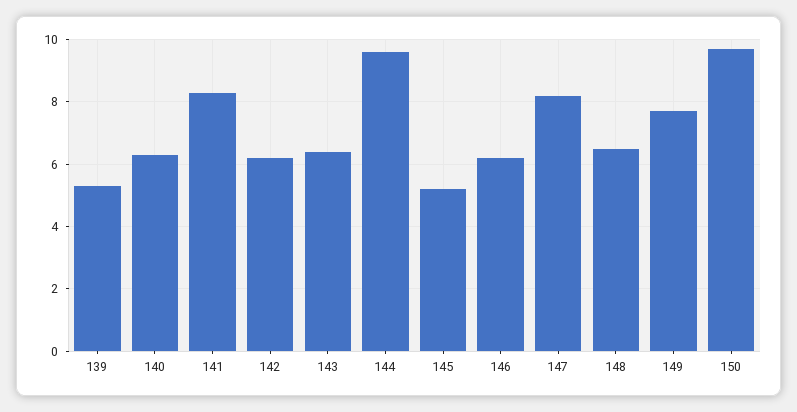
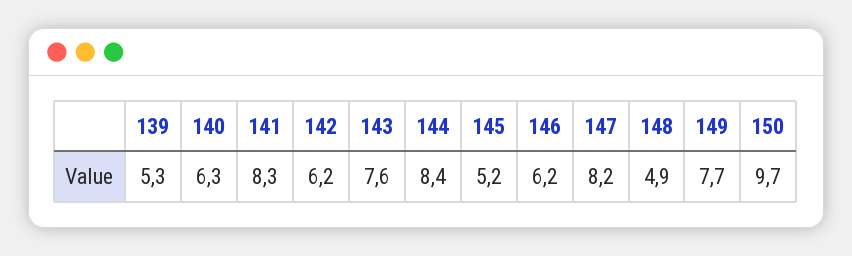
  {
    "139": 5.3,
    "140": 6.3,
    "141": 8.3,
    "142": 6.2,
-   "143": 6.5,
+   "143": 7.6,
-   "144": 9.5,
+   "144": 8.4,
    "145": 5.2,
    "146": 6.2,
    "147": 8.2,
-   "148": 6.5,
+   "148": 4.9,
    "149": 7.7,
    "150": 9.7
  }

